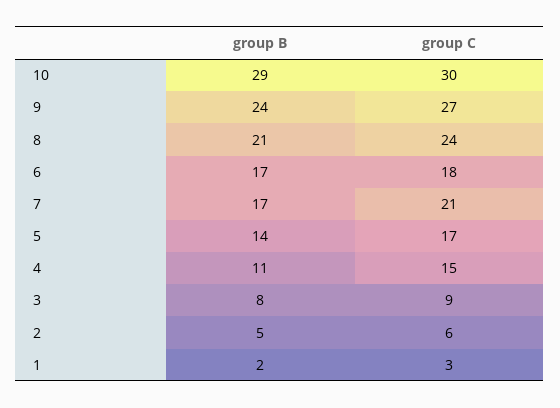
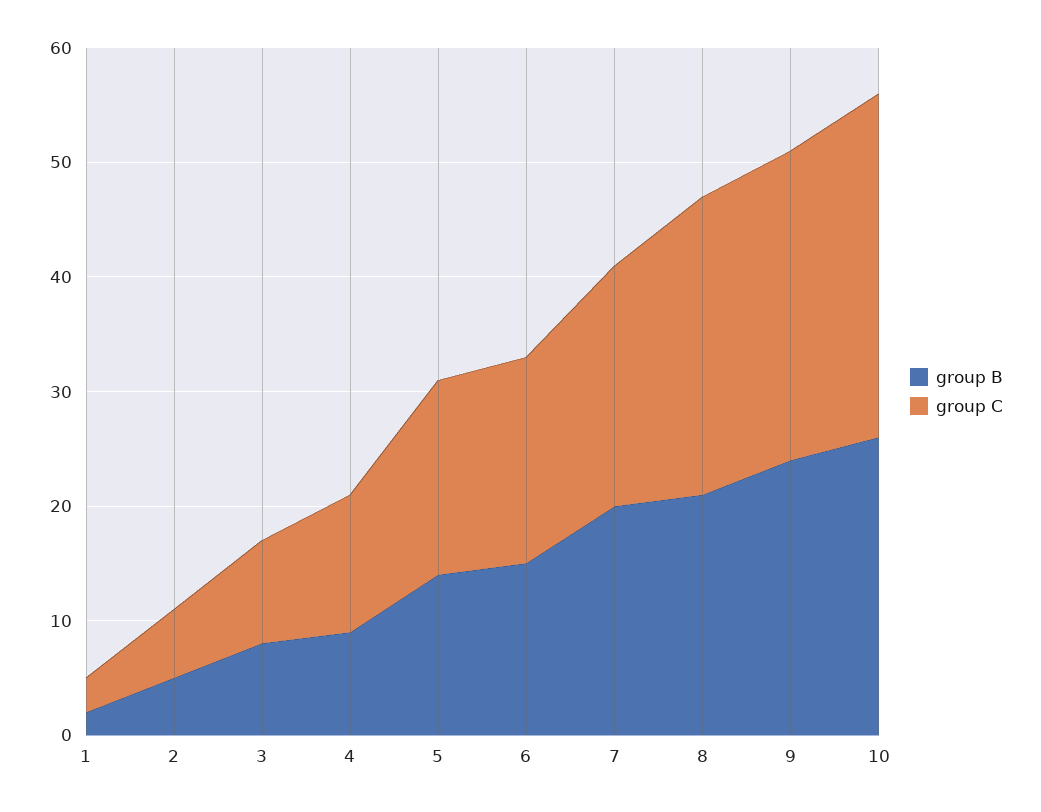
  {
    "group B": {
-     "10": 29,
+     "10": 26,
      "9": 24,
      "8": 21,
-     "6": 17,
+     "6": 15,
-     "7": 17,
+     "7": 20,
      "5": 14,
-     "4": 11,
+     "4": 9,
      "3": 8,
      "2": 5,
      "1": 2
    },
    "group C": {
      "10": 30,
      "9": 27,
-     "8": 24,
+     "8": 26,
      "6": 18,
      "7": 21,
      "5": 17,
-     "4": 15,
+     "4": 12,
      "3": 9,
      "2": 6,
      "1": 3
    }
  }

